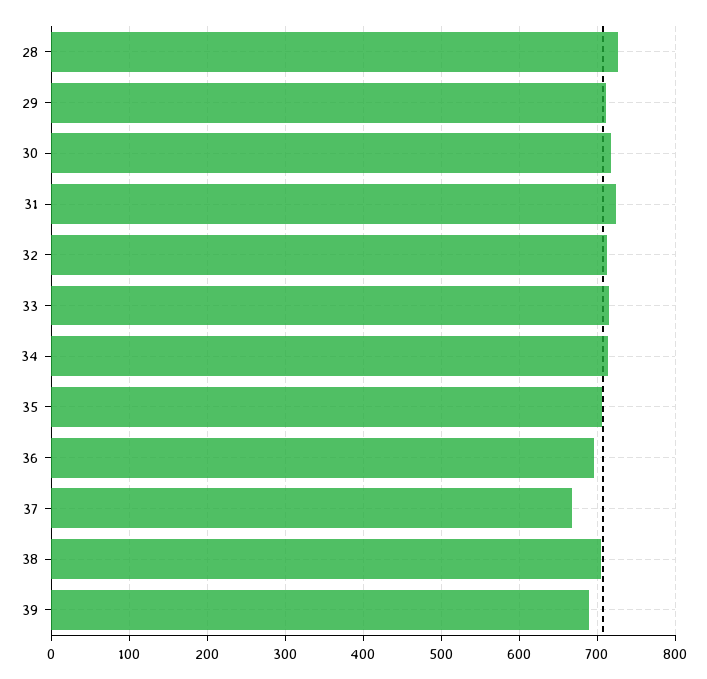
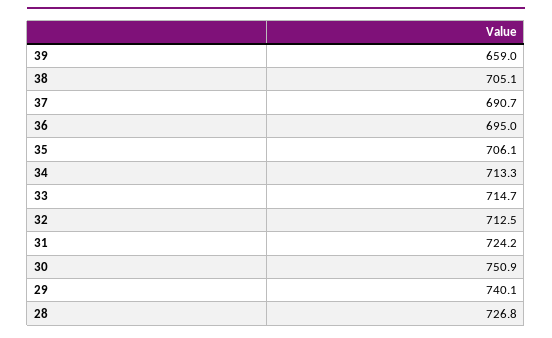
  {
    "28": 726.8,
-   "29": 710,
+   "29": 740.1,
-   "30": 720,
+   "30": 750.9,
    "31": 724.2,
    "32": 712.5,
    "33": 714.7,
    "34": 713.3,
    "35": 706.1,
    "36": 695,
-   "37": 670,
+   "37": 690.7,
    "38": 705.1,
-   "39": 690
+   "39": 659
  }

